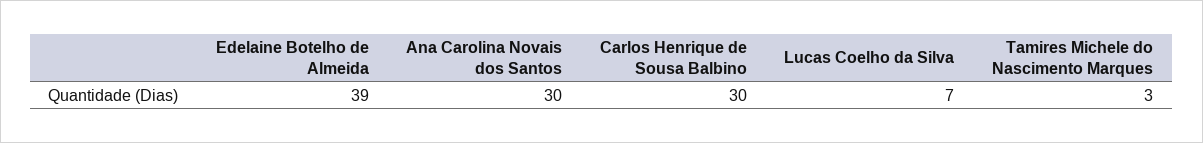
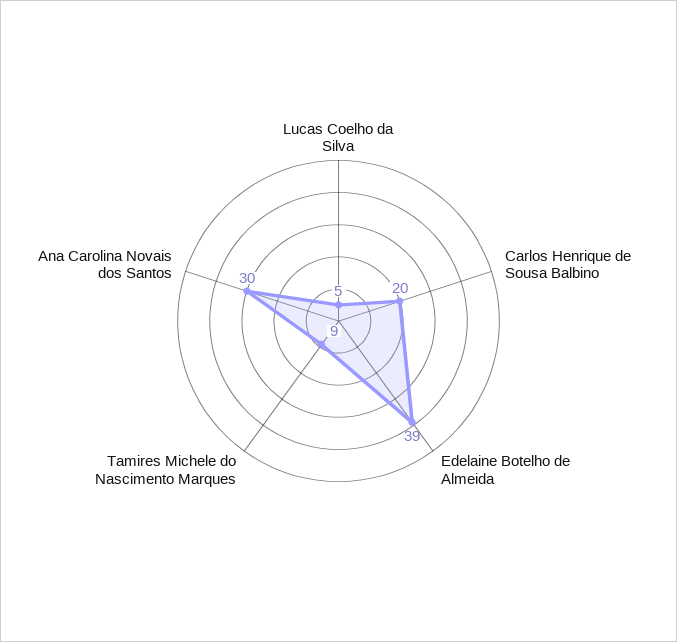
  {
    "Edelaine Botelho de Almeida": 39,
    "Ana Carolina Novais dos Santos": 30,
-   "Carlos Henrique de Sousa Balbino": 30,
+   "Carlos Henrique de Sousa Balbino": 20,
-   "Lucas Coelho da Silva": 7,
+   "Lucas Coelho da Silva": 5,
-   "Tamires Michele do Nascimento Marques": 3
+   "Tamires Michele do Nascimento Marques": 9
  }

